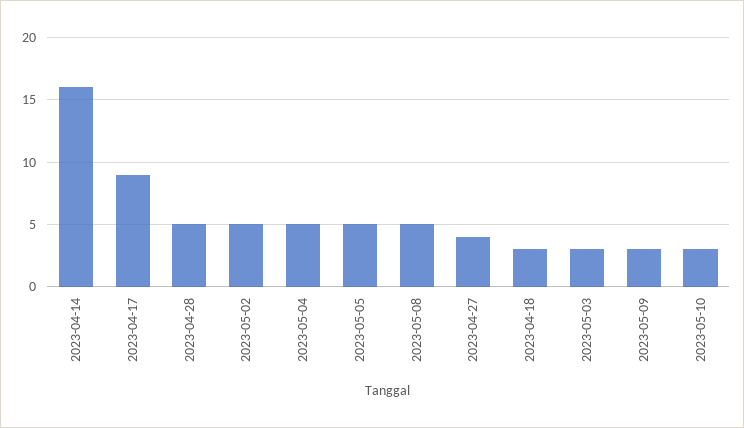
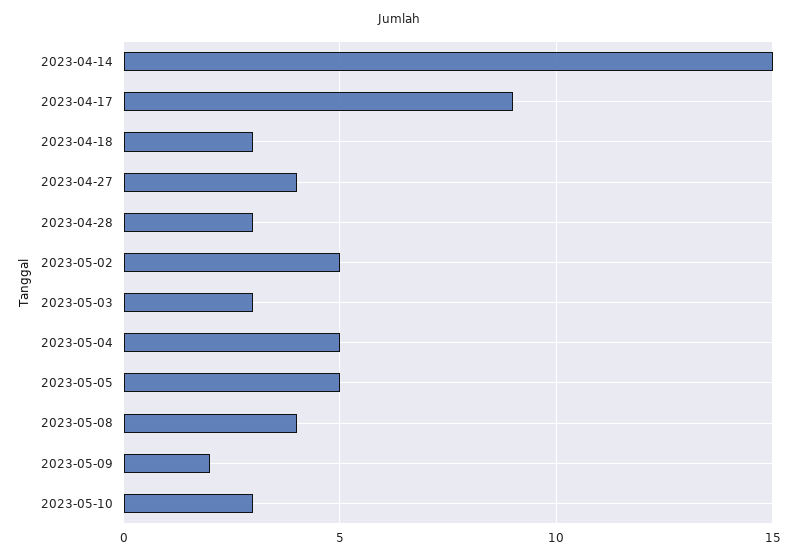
  {
-   "2023-04-14": 16,
+   "2023-04-14": 15,
    "2023-04-17": 9,
-   "2023-04-28": 5,
+   "2023-04-28": 3,
    "2023-05-02": 5,
    "2023-05-04": 5,
    "2023-05-05": 5,
-   "2023-05-08": 5,
+   "2023-05-08": 4,
    "2023-04-27": 4,
    "2023-04-18": 3,
    "2023-05-03": 3,
-   "2023-05-09": 3,
+   "2023-05-09": 2,
    "2023-05-10": 3
  }

